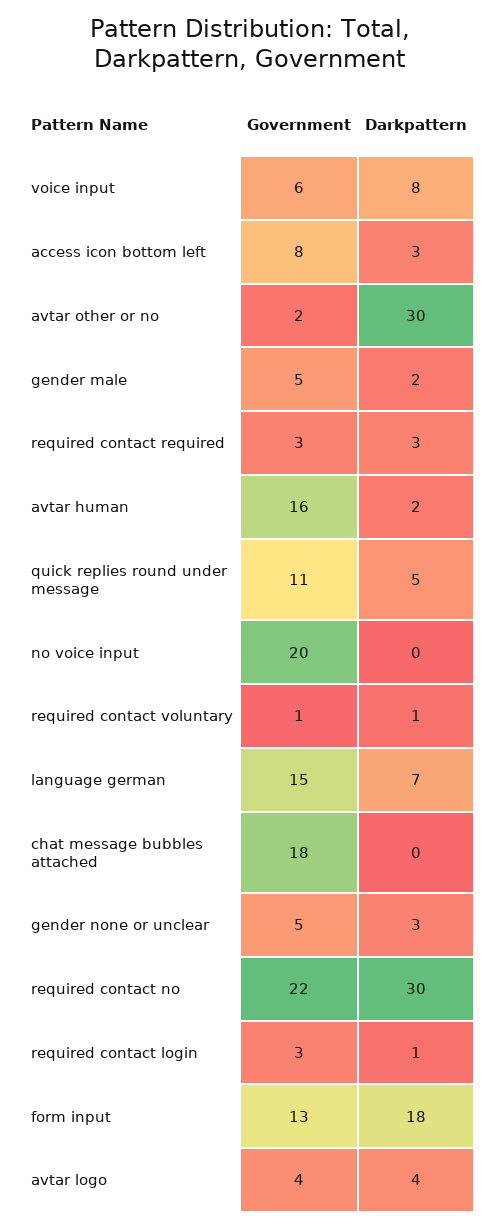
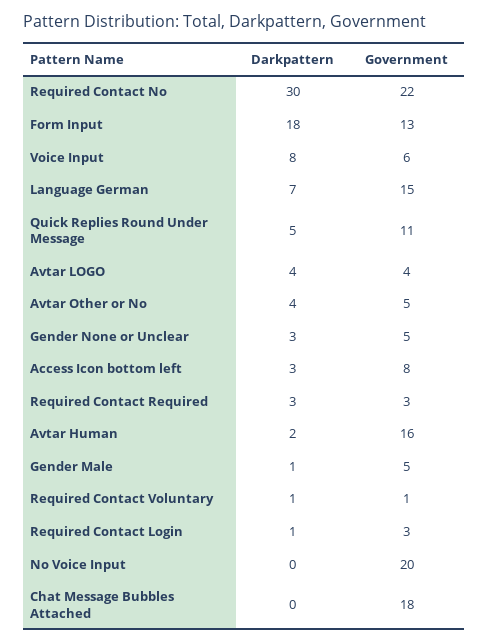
  {
    "Government": {
      "voice input": 6,
      "access icon bottom left": 8,
-     "avtar other or no": 2,
+     "avtar other or no": 5,
      "gender male": 5,
      "required contact required": 3,
      "avtar human": 16,
      "quick replies round under message": 11,
      "no voice input": 20,
      "required contact voluntary": 1,
      "language german": 15,
      "chat message bubbles attached": 18,
      "gender none or unclear": 5,
      "required contact no": 22,
      "required contact login": 3,
      "form input": 13,
      "avtar logo": 4
    },
    "Darkpattern": {
      "voice input": 8,
      "access icon bottom left": 3,
-     "avtar other or no": 30,
+     "avtar other or no": 4,
-     "gender male": 2,
+     "gender male": 1,
      "required contact required": 3,
      "avtar human": 2,
      "quick replies round under message": 5,
      "no voice input": 0,
      "required contact voluntary": 1,
      "language german": 7,
      "chat message bubbles attached": 0,
      "gender none or unclear": 3,
      "required contact no": 30,
      "required contact login": 1,
      "form input": 18,
      "avtar logo": 4
    }
  }

